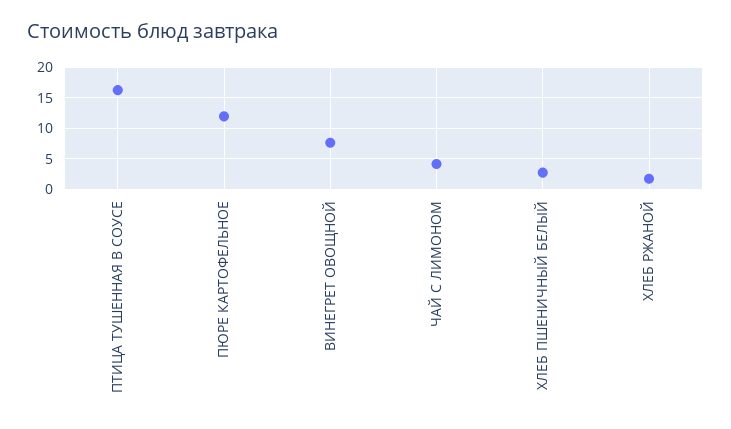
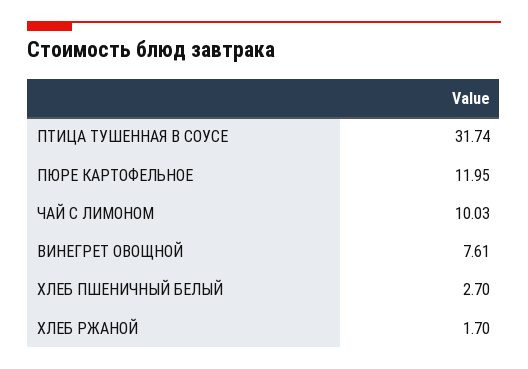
  {
-   "ПТИЦА ТУШЕННАЯ В СОУСЕ": 16,
+   "ПТИЦА ТУШЕННАЯ В СОУСЕ": 31.74,
    "ПЮРЕ КАРТОФЕЛЬНОЕ": 11.95,
    "ВИНЕГРЕТ ОВОЩНОЙ": 7.61,
-   "ЧАЙ С ЛИМОНОМ": 4,
+   "ЧАЙ С ЛИМОНОМ": 10.03,
    "ХЛЕБ ПШЕНИЧНЫЙ БЕЛЫЙ": 2.7,
    "ХЛЕБ РЖАНОЙ": 1.7
  }

